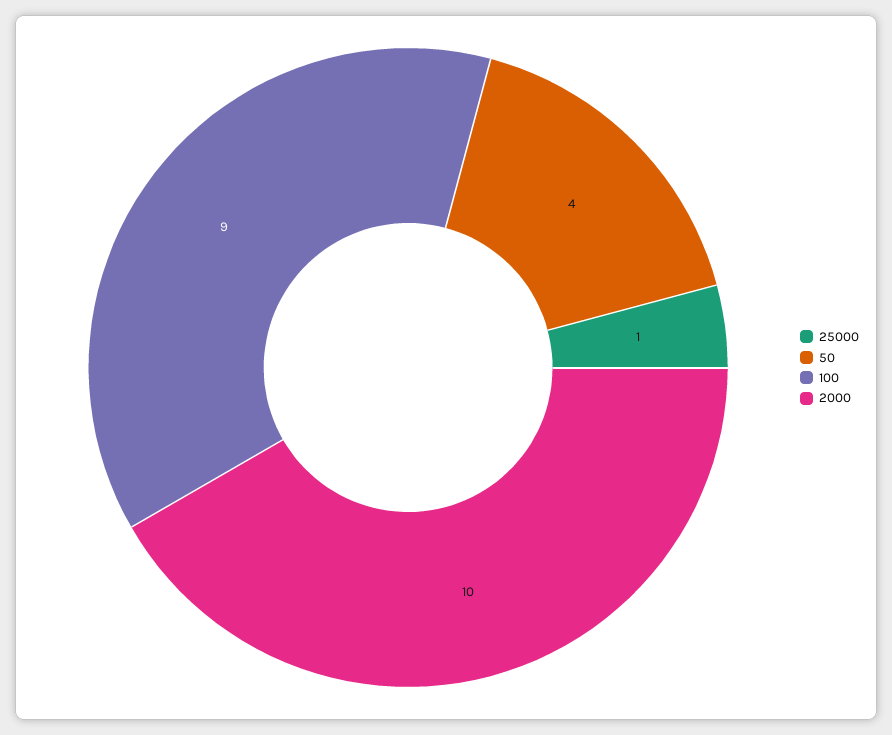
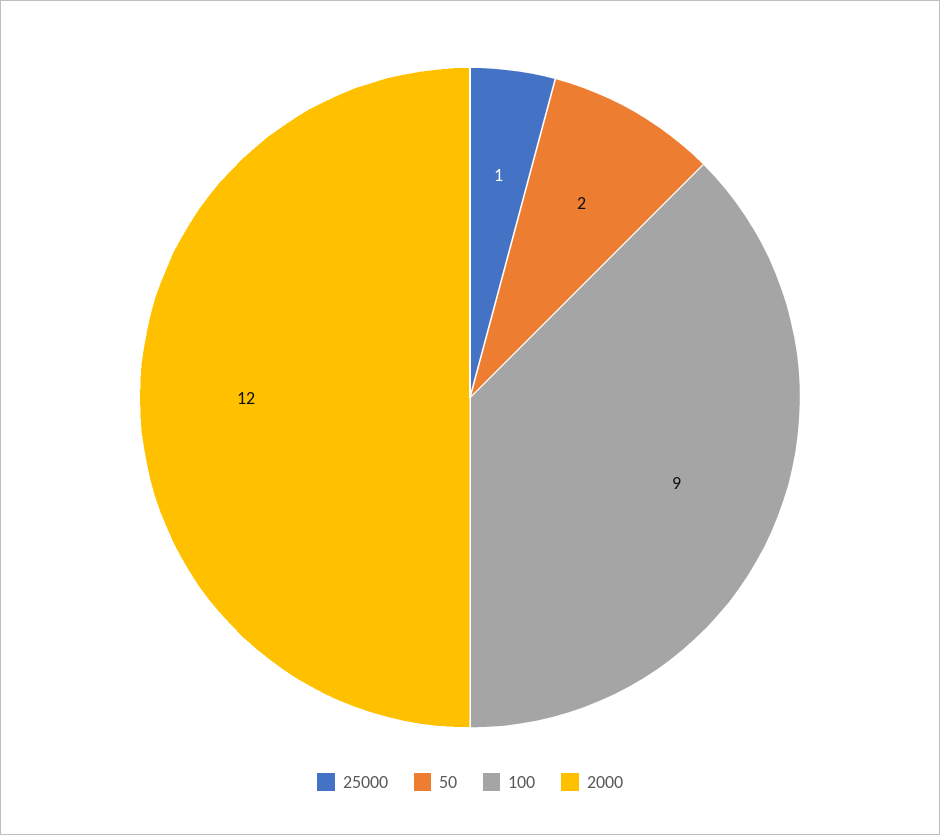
  {
    "25000": 1,
-   "50": 4,
+   "50": 2,
    "100": 9,
-   "2000": 10
+   "2000": 12
  }

